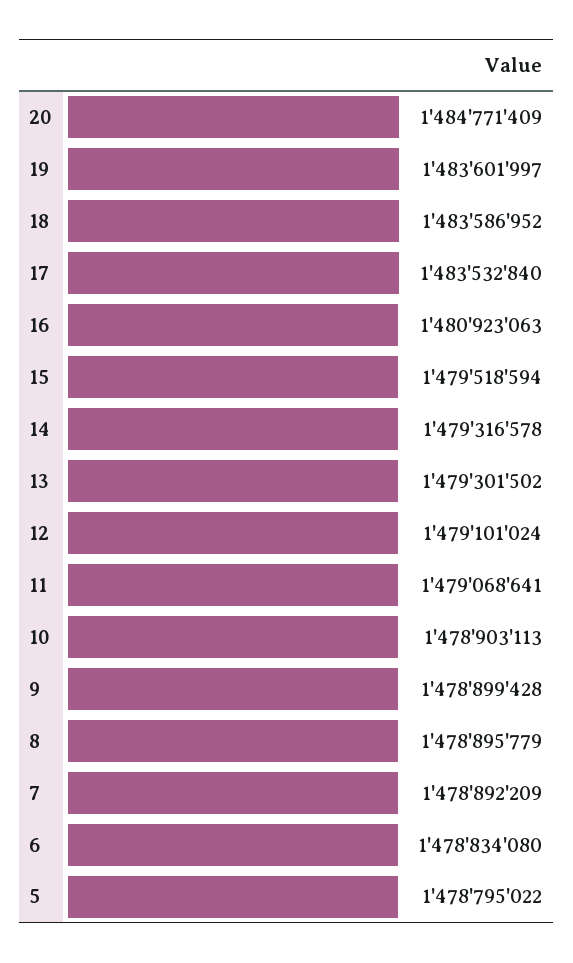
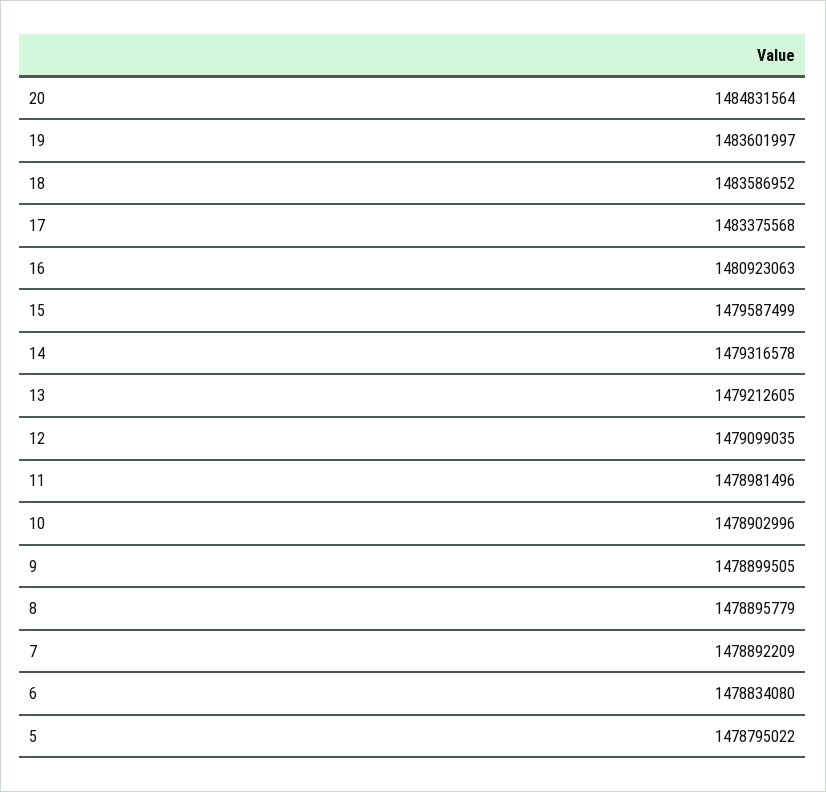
  {
-   "20": 1484771409,
+   "20": 1484831564,
    "19": 1483601997,
    "18": 1483586952,
-   "17": 1483532840,
+   "17": 1483375568,
    "16": 1480923063,
-   "15": 1479518594,
+   "15": 1479587499,
    "14": 1479316578,
-   "13": 1479301502,
+   "13": 1479212605,
-   "12": 1479101024,
+   "12": 1479099035,
-   "11": 1479068641,
+   "11": 1478981496,
-   "10": 1478903113,
+   "10": 1478902996,
-   "9": 1478899428,
+   "9": 1478899505,
    "8": 1478895779,
    "7": 1478892209,
    "6": 1478834080,
    "5": 1478795022
  }

